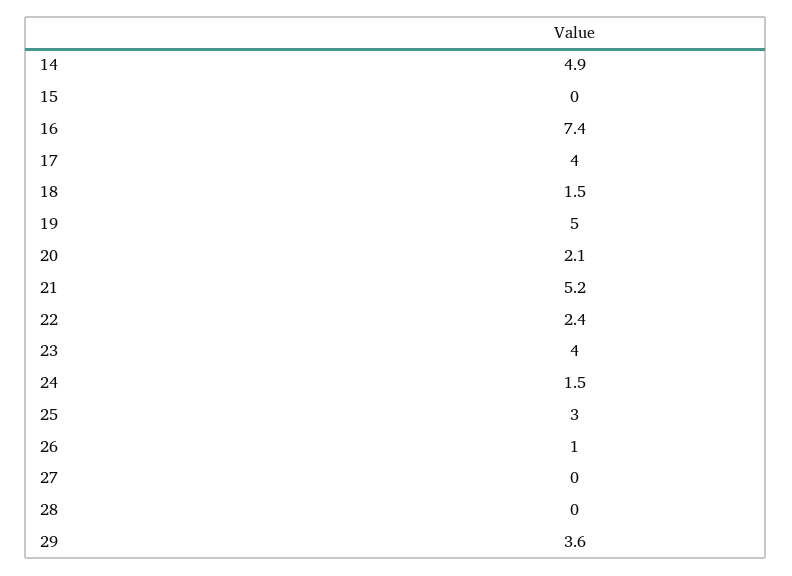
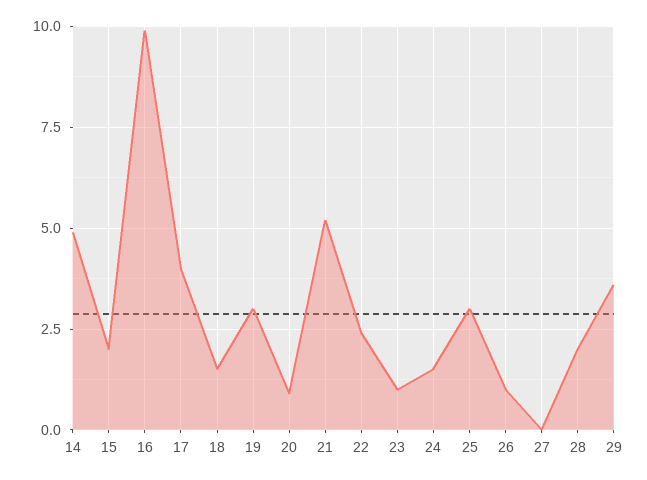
  {
    "14": 4.9,
-   "15": 0,
+   "15": 2,
-   "16": 7.4,
+   "16": 10,
    "17": 4,
    "18": 1.5,
-   "19": 5,
+   "19": 3,
-   "20": 2.1,
+   "20": 1,
    "21": 5.2,
    "22": 2.4,
-   "23": 4,
+   "23": 1,
    "24": 1.5,
    "25": 3,
    "26": 1,
    "27": 0,
-   "28": 0,
+   "28": 2,
    "29": 3.6
  }

